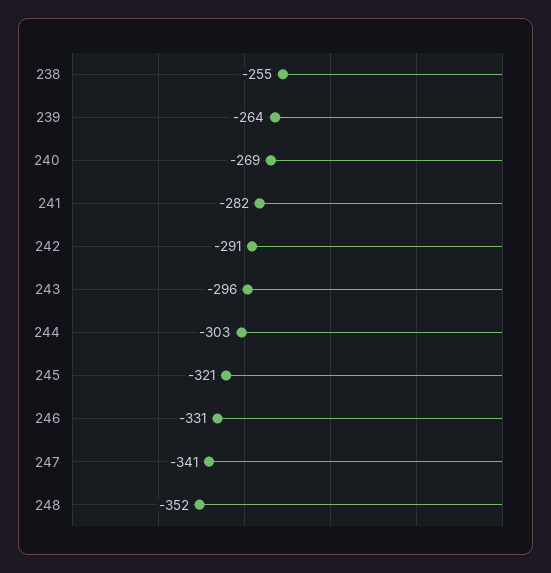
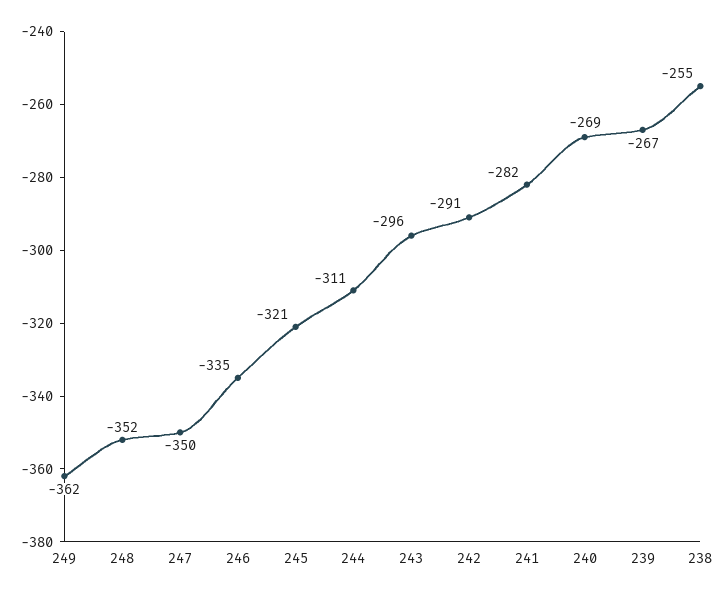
  {
    "238": -255,
-   "239": -264,
+   "239": -267,
    "240": -269,
    "241": -282,
    "242": -291,
    "243": -296,
-   "244": -303,
+   "244": -311,
    "245": -321,
-   "246": -331,
+   "246": -335,
-   "247": -341,
+   "247": -350,
-   "248": -352
+   "248": -352,
+   "249": -362
  }

